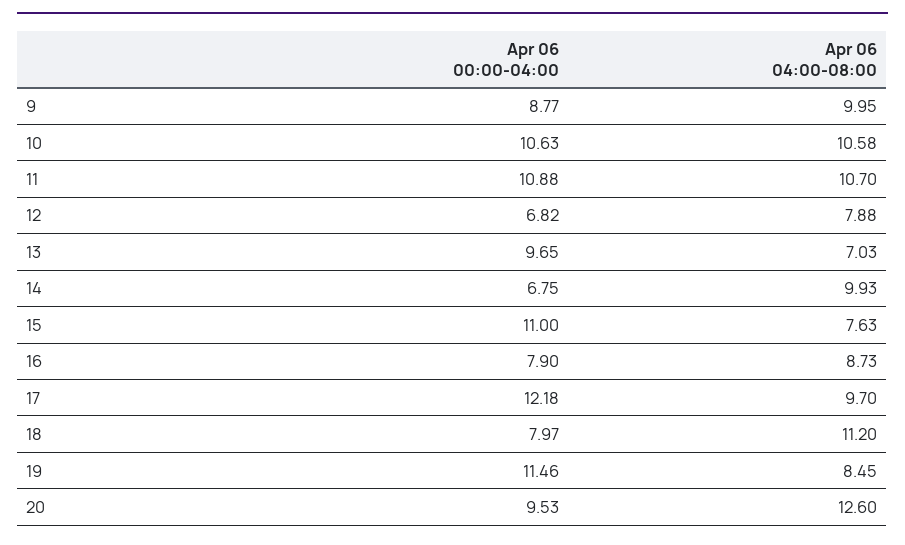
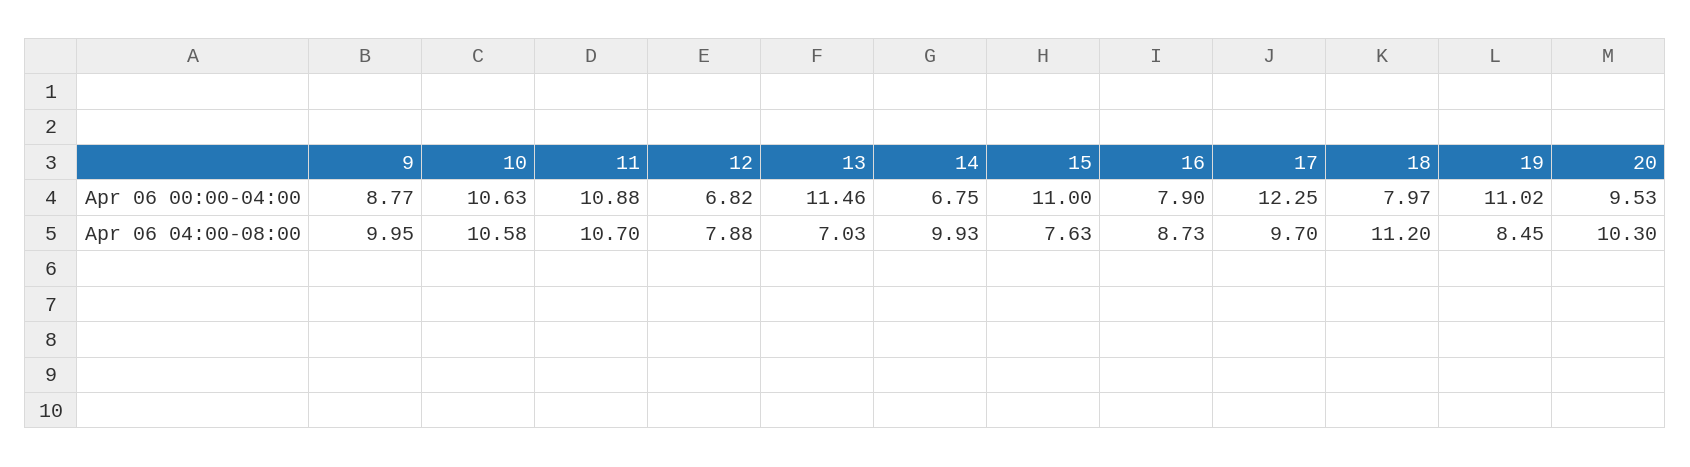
  {
    "Apr 06 00:00-04:00": {
      "9": 8.77,
      "10": 10.63,
      "11": 10.88,
      "12": 6.82,
-     "13": 9.65,
+     "13": 11.46,
      "14": 6.75,
      "15": 11,
      "16": 7.9,
-     "17": 12.18,
+     "17": 12.25,
      "18": 7.97,
-     "19": 11.46,
+     "19": 11.02,
      "20": 9.53
    },
    "Apr 06 04:00-08:00": {
      "9": 9.95,
      "10": 10.58,
      "11": 10.7,
      "12": 7.88,
      "13": 7.03,
      "14": 9.93,
      "15": 7.63,
      "16": 8.73,
      "17": 9.7,
      "18": 11.2,
      "19": 8.45,
-     "20": 12.6
+     "20": 10.3
    }
  }

